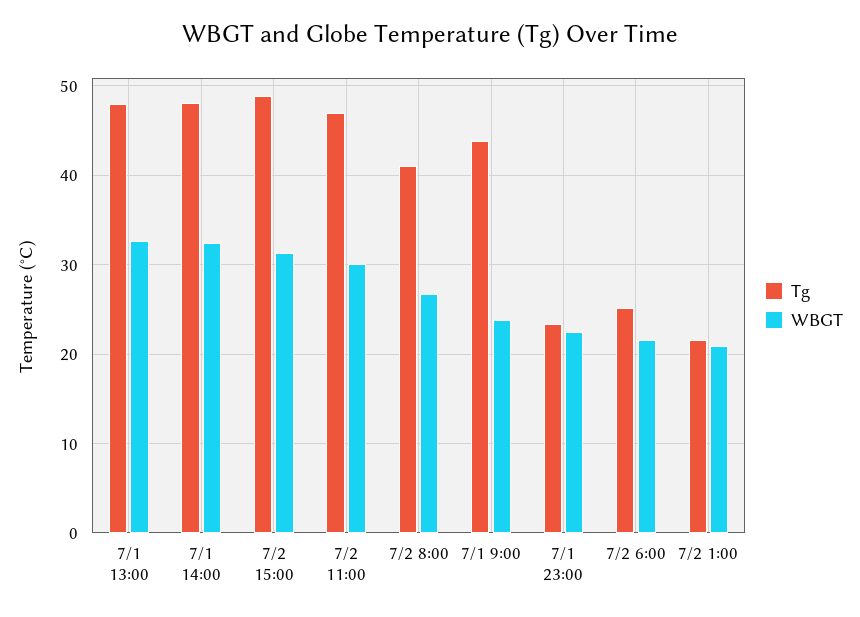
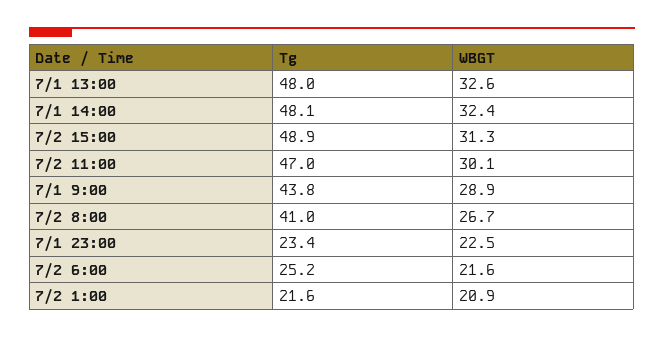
  {
    "Tg": {
      "7/1 13:00": 48,
      "7/1 14:00": 48.1,
      "7/2 15:00": 48.9,
      "7/2 11:00": 47,
      "7/2 8:00": 41,
      "7/1 9:00": 43.8,
      "7/1 23:00": 23.4,
      "7/2 6:00": 25.2,
      "7/2 1:00": 21.6
    },
    "WBGT": {
      "7/1 13:00": 32.6,
      "7/1 14:00": 32.4,
      "7/2 15:00": 31.3,
      "7/2 11:00": 30.1,
      "7/2 8:00": 26.7,
-     "7/1 9:00": 24,
+     "7/1 9:00": 28.9,
      "7/1 23:00": 22.5,
      "7/2 6:00": 21.6,
      "7/2 1:00": 20.9
    }
  }

